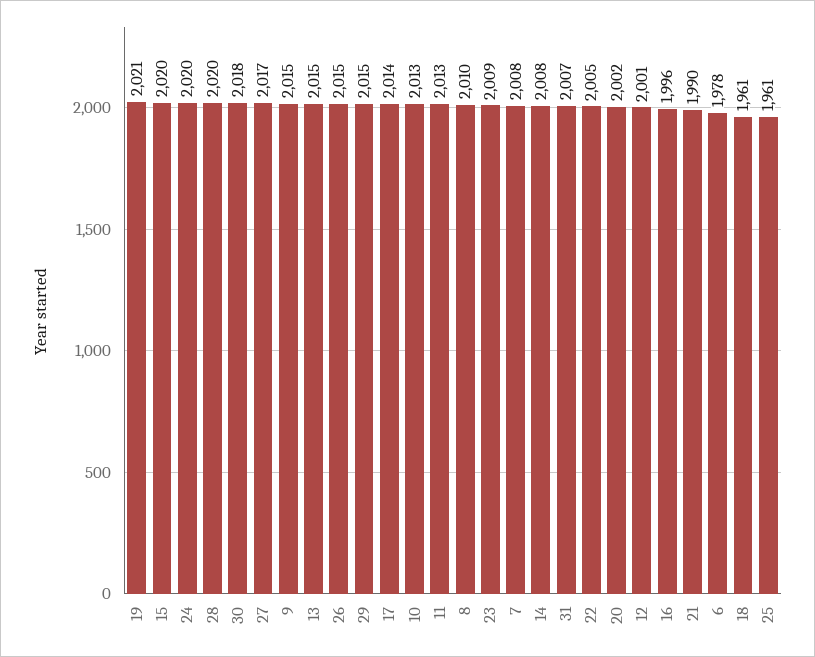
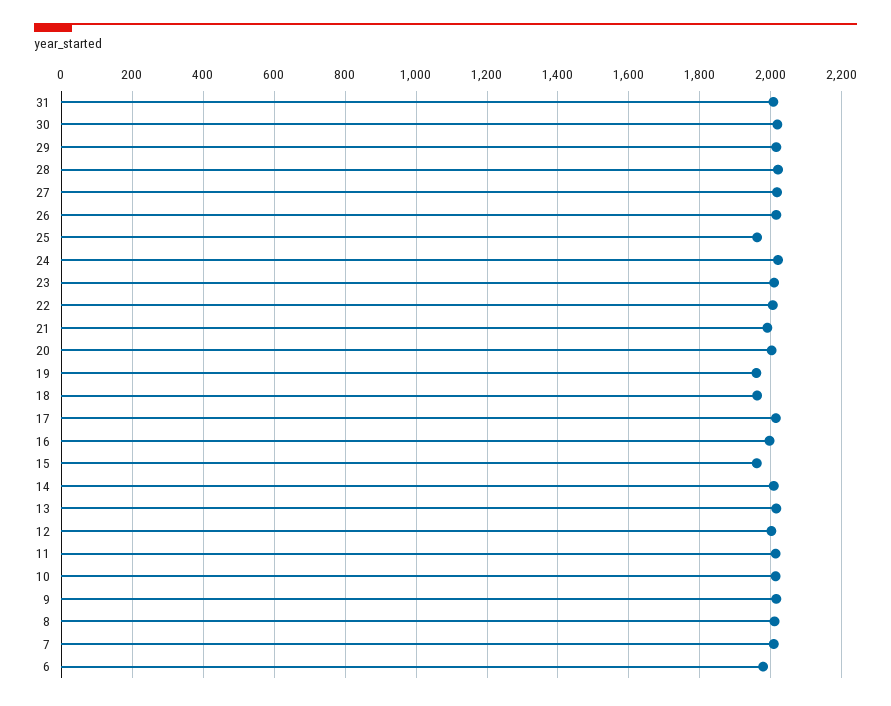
  {
-   "19": 2021,
+   "19": 1960,
-   "15": 2020,
+   "15": 1960,
    "24": 2020,
    "28": 2020,
    "30": 2018,
    "27": 2017,
    "9": 2015,
    "13": 2015,
    "26": 2015,
    "29": 2015,
    "17": 2014,
    "10": 2013,
    "11": 2013,
    "8": 2010,
    "23": 2009,
    "7": 2008,
    "14": 2008,
    "31": 2007,
    "22": 2005,
    "20": 2002,
    "12": 2001,
    "16": 1996,
    "21": 1990,
    "6": 1978,
    "18": 1961,
    "25": 1961
  }

